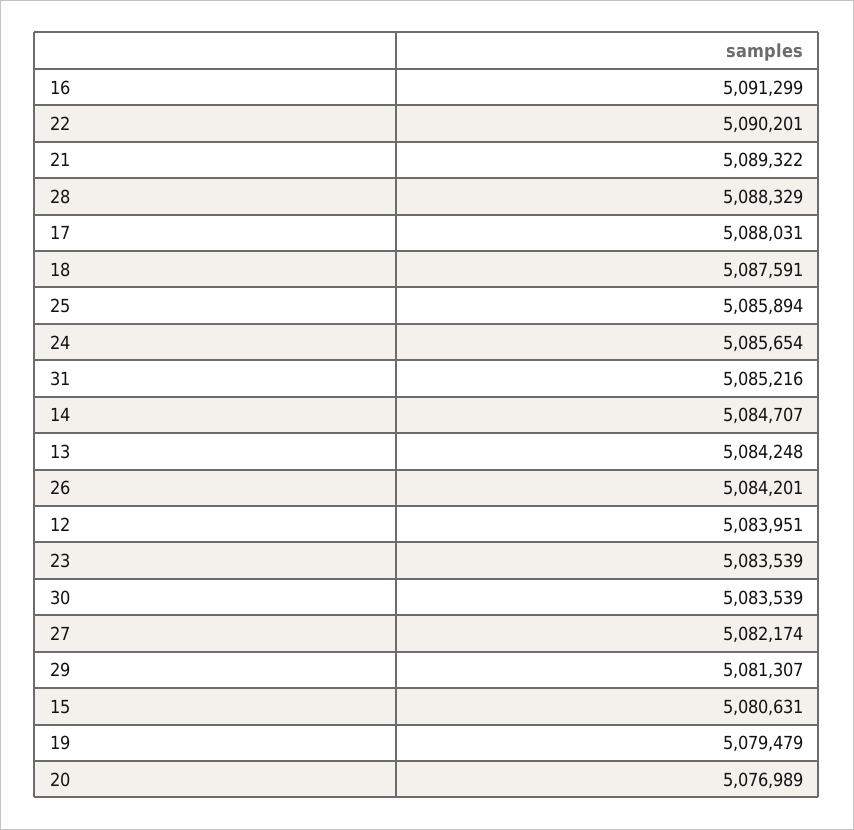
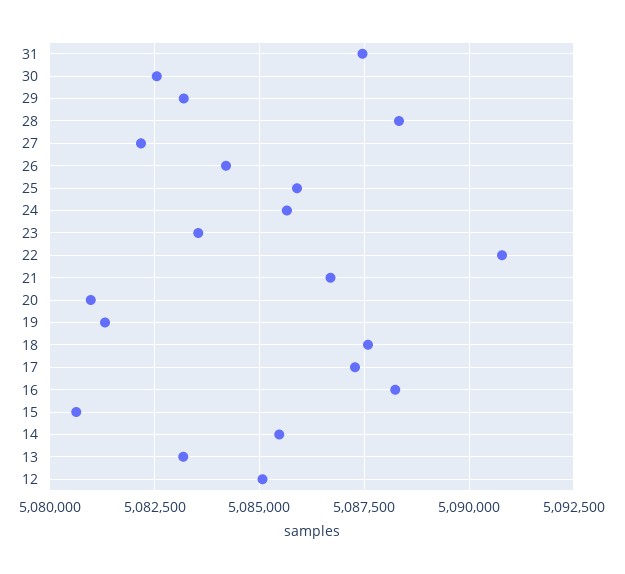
  {
-   "16": 5091299,
+   "16": 5088250,
-   "22": 5090201,
+   "22": 5090750,
-   "21": 5089322,
+   "21": 5086750,
    "28": 5088329,
-   "17": 5088031,
+   "17": 5087250,
    "18": 5087591,
    "25": 5085894,
    "24": 5085654,
-   "31": 5085216,
+   "31": 5087500,
-   "14": 5084707,
+   "14": 5085500,
-   "13": 5084248,
+   "13": 5083250,
    "26": 5084201,
-   "12": 5083951,
+   "12": 5085000,
    "23": 5083539,
-   "30": 5083539,
+   "30": 5082500,
    "27": 5082174,
-   "29": 5081307,
+   "29": 5083250,
    "15": 5080631,
-   "19": 5079479,
+   "19": 5081250,
-   "20": 5076989
+   "20": 5081000
  }

